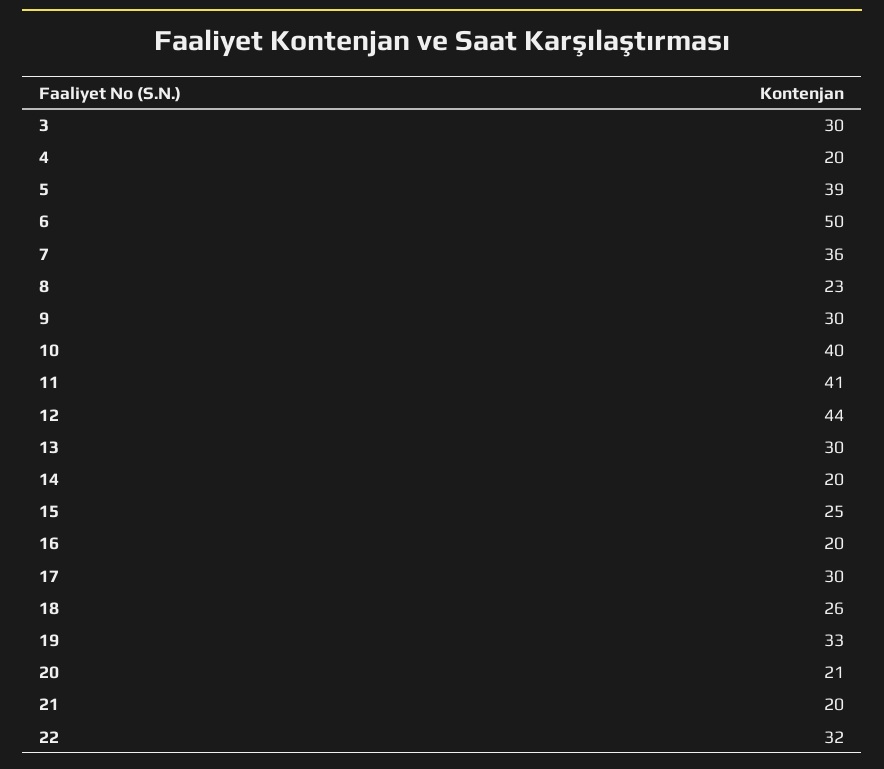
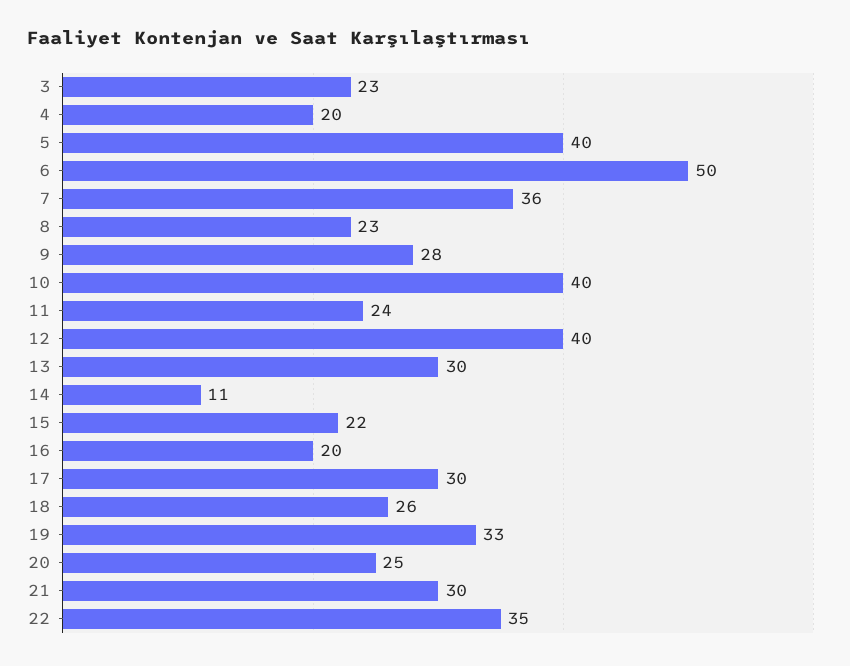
  {
-   "3": 30,
+   "3": 23,
    "4": 20,
-   "5": 39,
+   "5": 40,
    "6": 50,
    "7": 36,
    "8": 23,
-   "9": 30,
+   "9": 28,
    "10": 40,
-   "11": 41,
+   "11": 24,
-   "12": 44,
+   "12": 40,
    "13": 30,
-   "14": 20,
+   "14": 11,
-   "15": 25,
+   "15": 22,
    "16": 20,
    "17": 30,
    "18": 26,
    "19": 33,
-   "20": 21,
+   "20": 25,
-   "21": 20,
+   "21": 30,
-   "22": 32
+   "22": 35
  }

